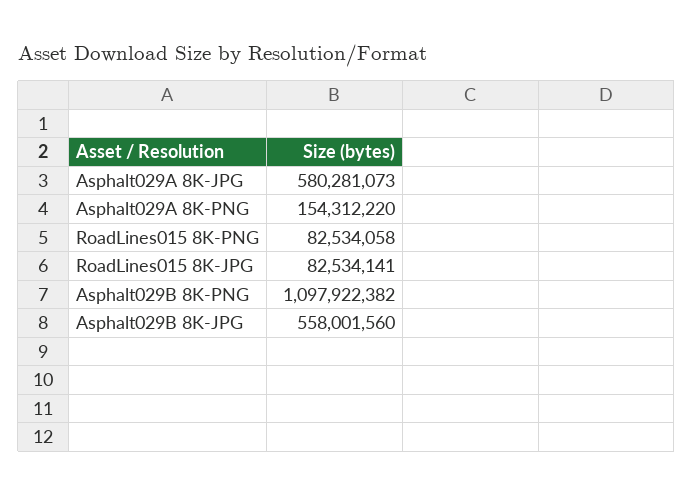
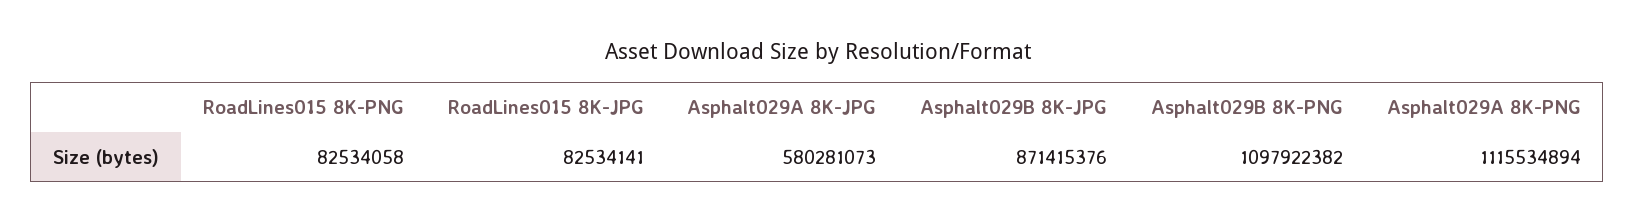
  {
    "Asphalt029A 8K-JPG": 580281073,
-   "Asphalt029A 8K-PNG": 154312220,
+   "Asphalt029A 8K-PNG": 1115534894,
    "RoadLines015 8K-PNG": 82534058,
    "RoadLines015 8K-JPG": 82534141,
    "Asphalt029B 8K-PNG": 1097922382,
-   "Asphalt029B 8K-JPG": 558001560
+   "Asphalt029B 8K-JPG": 871415376
  }

